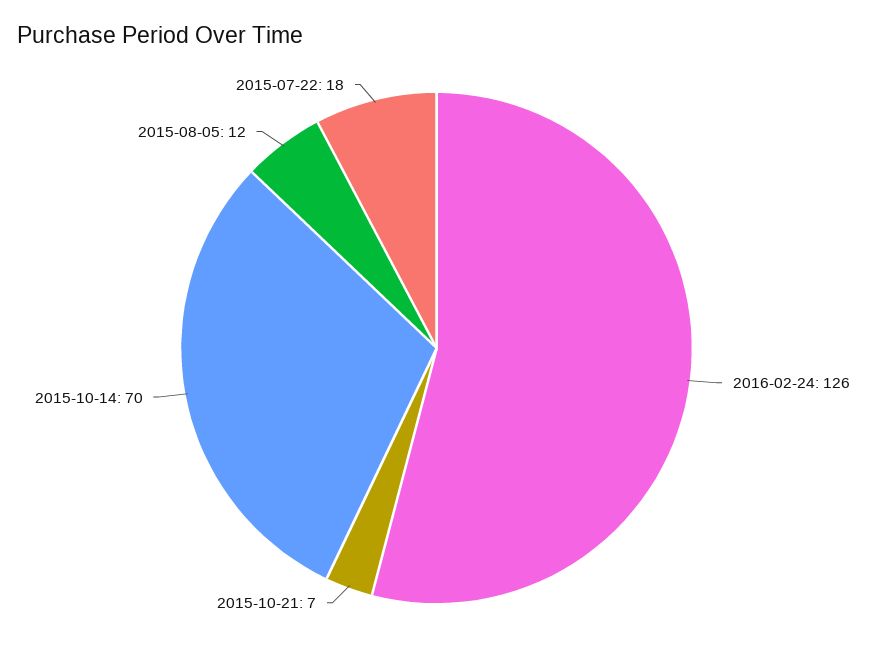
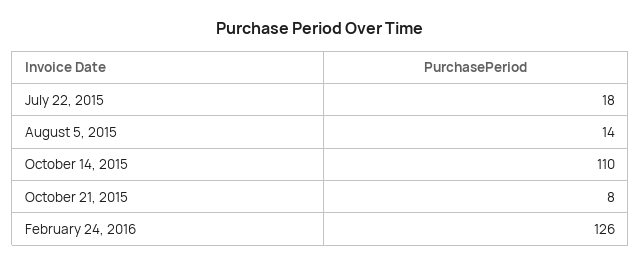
  {
    "2016-02-24": 126,
-   "2015-10-21": 7,
+   "2015-10-21": 8,
-   "2015-10-14": 70,
+   "2015-10-14": 110,
-   "2015-08-05": 12,
+   "2015-08-05": 14,
    "2015-07-22": 18
  }

